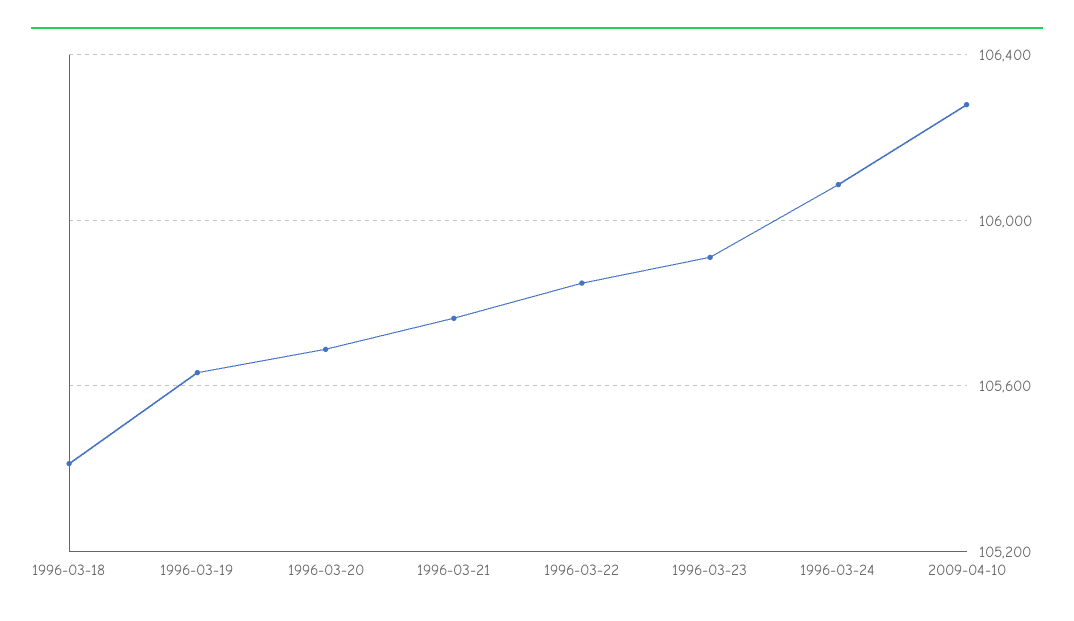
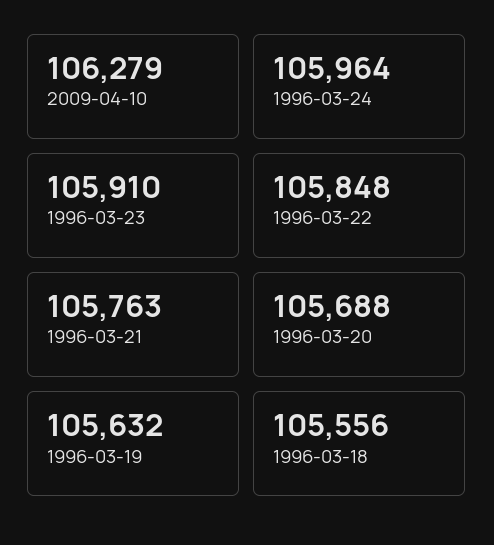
  {
-   "1996-03-18": 105400,
+   "1996-03-18": 105556,
    "1996-03-19": 105632,
    "1996-03-20": 105688,
    "1996-03-21": 105763,
    "1996-03-22": 105848,
    "1996-03-23": 105910,
-   "1996-03-24": 106100,
+   "1996-03-24": 105964,
    "2009-04-10": 106279
  }

